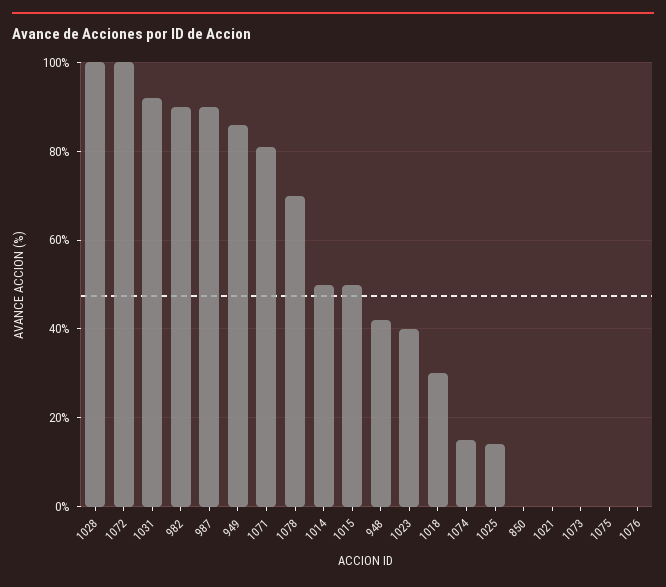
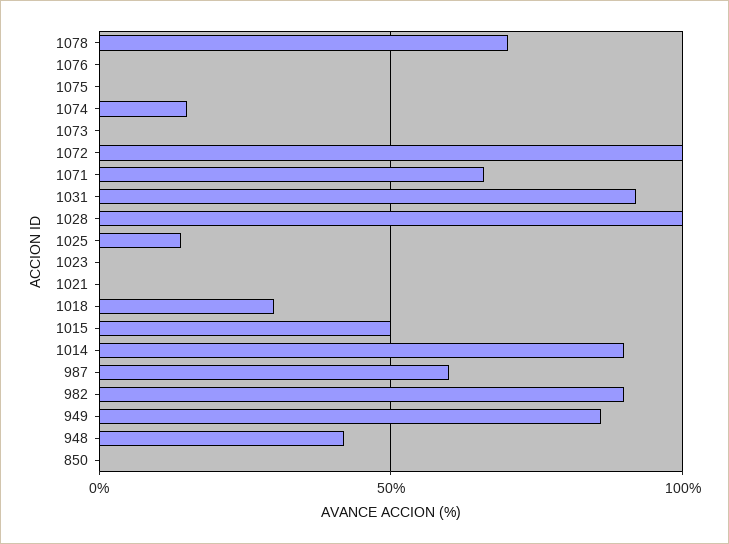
  {
    "1028": 100,
    "1072": 100,
    "1031": 90,
    "982": 90,
-   "987": 90,
+   "987": 60,
    "949": 85,
-   "1071": 80,
+   "1071": 65,
    "1078": 70,
-   "1014": 50,
+   "1014": 90,
    "1015": 50,
    "948": 40,
-   "1023": 40,
+   "1023": 0,
    "1018": 30,
    "1074": 15,
    "1025": 15,
    "850": 0,
    "1021": 0,
    "1073": 0,
    "1075": 0,
    "1076": 0
  }

